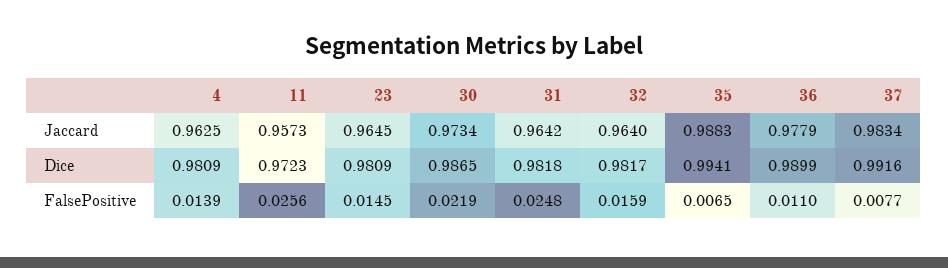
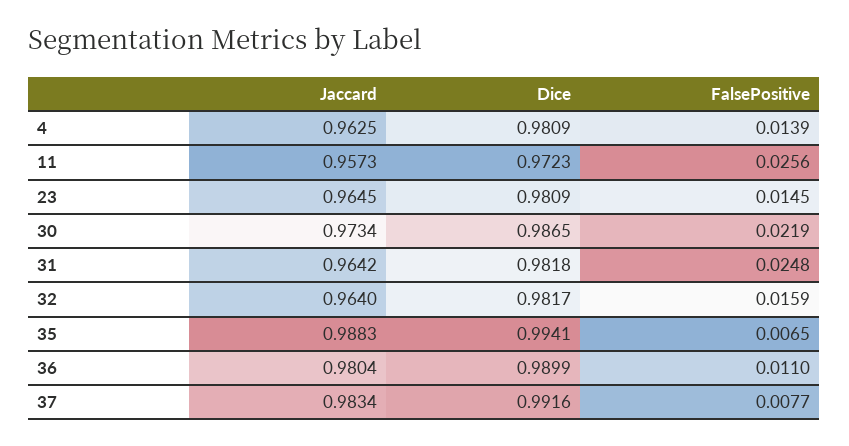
  {
    "4": {
      "Jaccard": 0.9625,
      "Dice": 0.9809,
      "FalsePositive": 0.0139
    },
    "11": {
      "Jaccard": 0.9573,
      "Dice": 0.9723,
      "FalsePositive": 0.0256
    },
    "23": {
      "Jaccard": 0.9645,
      "Dice": 0.9809,
      "FalsePositive": 0.0145
    },
    "30": {
      "Jaccard": 0.9734,
      "Dice": 0.9865,
      "FalsePositive": 0.0219
    },
    "31": {
      "Jaccard": 0.9642,
      "Dice": 0.9818,
      "FalsePositive": 0.0248
    },
    "32": {
      "Jaccard": 0.964,
      "Dice": 0.9817,
      "FalsePositive": 0.0159
    },
    "35": {
      "Jaccard": 0.9883,
      "Dice": 0.9941,
      "FalsePositive": 0.0065
    },
    "36": {
-     "Jaccard": 0.9779,
+     "Jaccard": 0.9804,
      "Dice": 0.9899,
      "FalsePositive": 0.011
    },
    "37": {
      "Jaccard": 0.9834,
      "Dice": 0.9916,
      "FalsePositive": 0.0077
    }
  }

